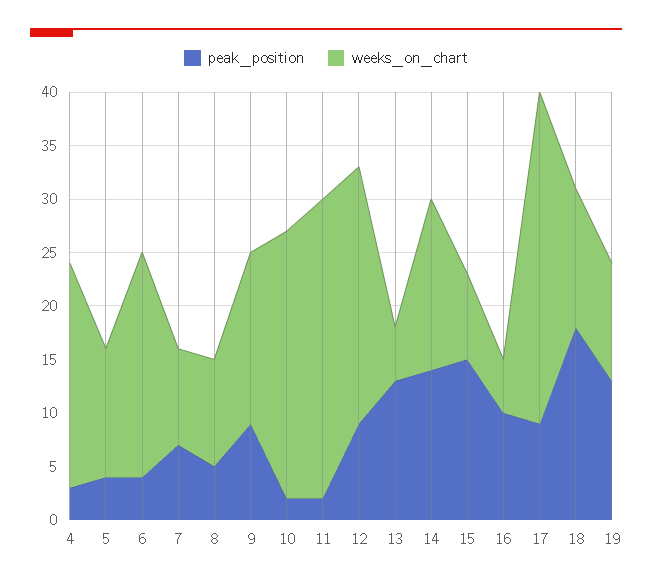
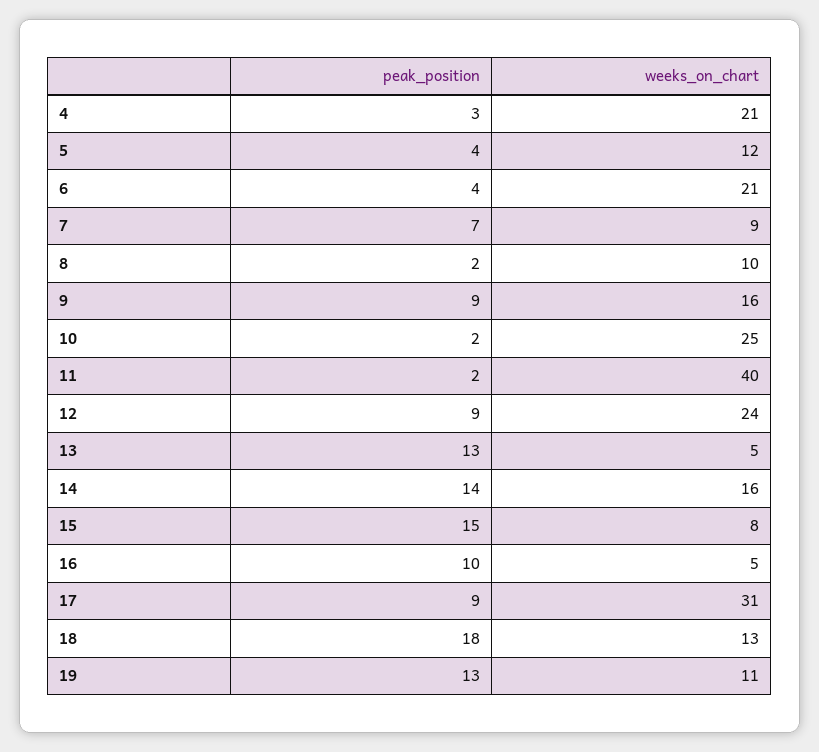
  {
    "peak_position": {
      "4": 3,
      "5": 4,
      "6": 4,
      "7": 7,
-     "8": 5,
+     "8": 2,
      "9": 9,
      "10": 2,
      "11": 2,
      "12": 9,
      "13": 13,
      "14": 14,
      "15": 15,
      "16": 10,
      "17": 9,
      "18": 18,
      "19": 13
    },
    "weeks_on_chart": {
      "4": 21,
      "5": 12,
      "6": 21,
      "7": 9,
      "8": 10,
      "9": 16,
      "10": 25,
-     "11": 28,
+     "11": 40,
      "12": 24,
      "13": 5,
      "14": 16,
      "15": 8,
      "16": 5,
      "17": 31,
      "18": 13,
      "19": 11
    }
  }

